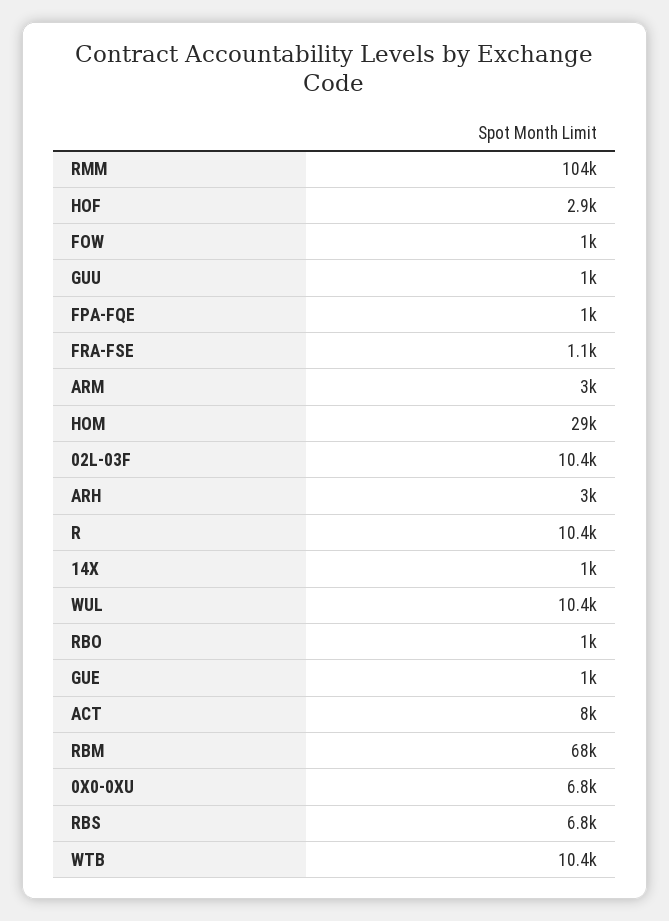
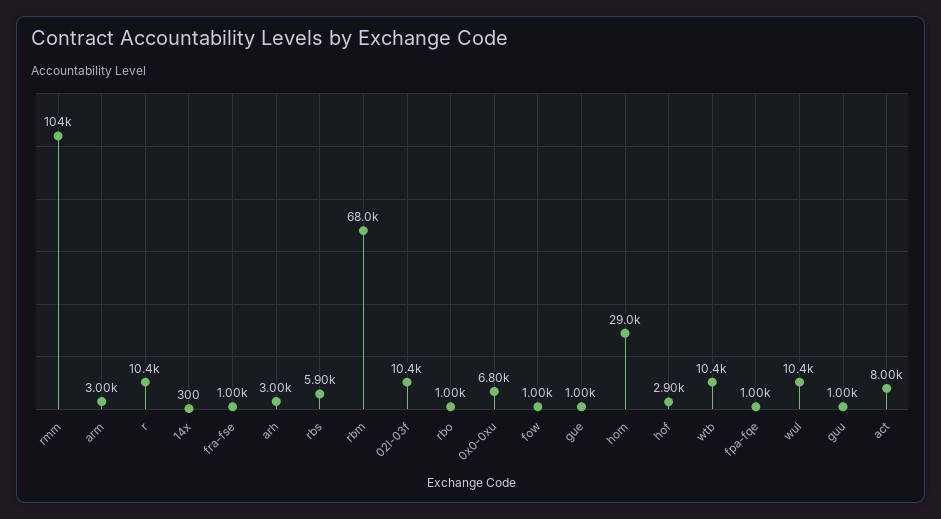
  {
    "RMM": 104000,
    "HOF": 2900,
    "FOW": 1000,
    "GUU": 1000,
    "FPA-FQE": 1000,
-   "FRA-FSE": 1100,
+   "FRA-FSE": 1000,
    "ARM": 3000,
    "HOM": 29000,
    "02L-03F": 10400,
    "ARH": 3000,
    "R": 10400,
-   "14X": 1000,
+   "14X": 300,
    "WUL": 10400,
    "RBO": 1000,
    "GUE": 1000,
    "ACT": 8000,
    "RBM": 68000,
    "0X0-0XU": 6800,
-   "RBS": 6800,
+   "RBS": 5900,
    "WTB": 10400
  }

